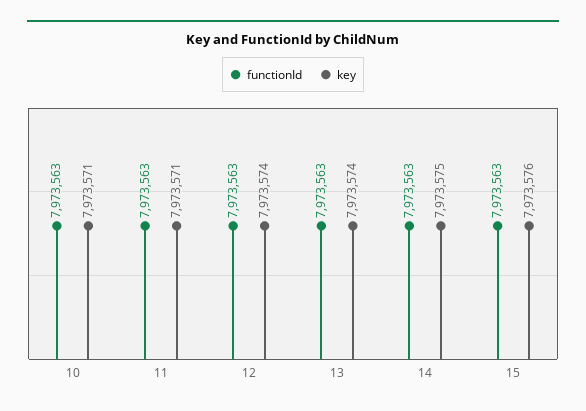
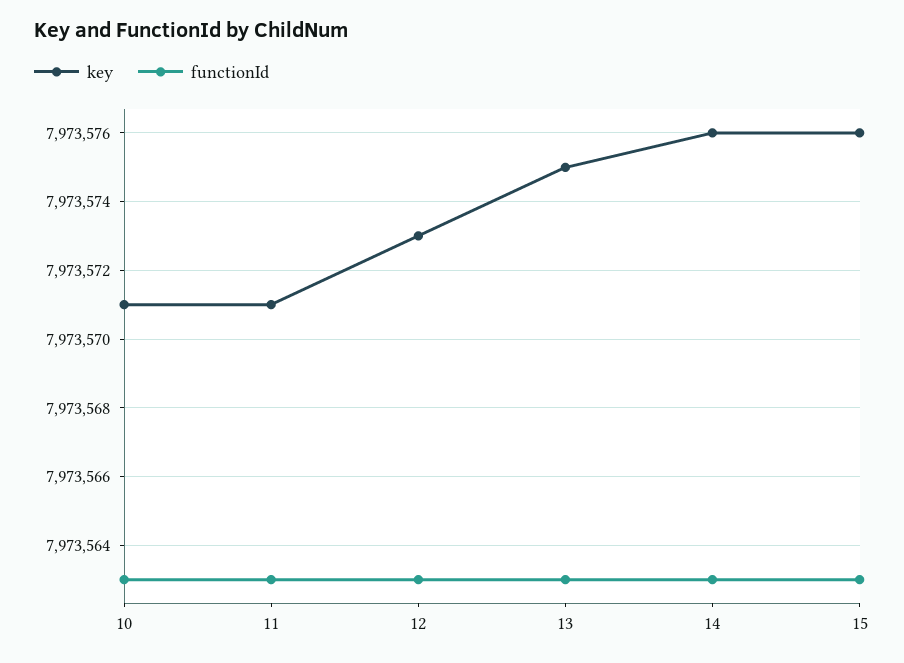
  {
    "functionId": {
      "10": 7973563,
      "11": 7973563,
      "12": 7973563,
      "13": 7973563,
      "14": 7973563,
      "15": 7973563
    },
    "key": {
      "10": 7973571,
      "11": 7973571,
-     "12": 7973574,
+     "12": 7973573,
-     "13": 7973574,
+     "13": 7973575,
-     "14": 7973575,
+     "14": 7973576,
      "15": 7973576
    }
  }

